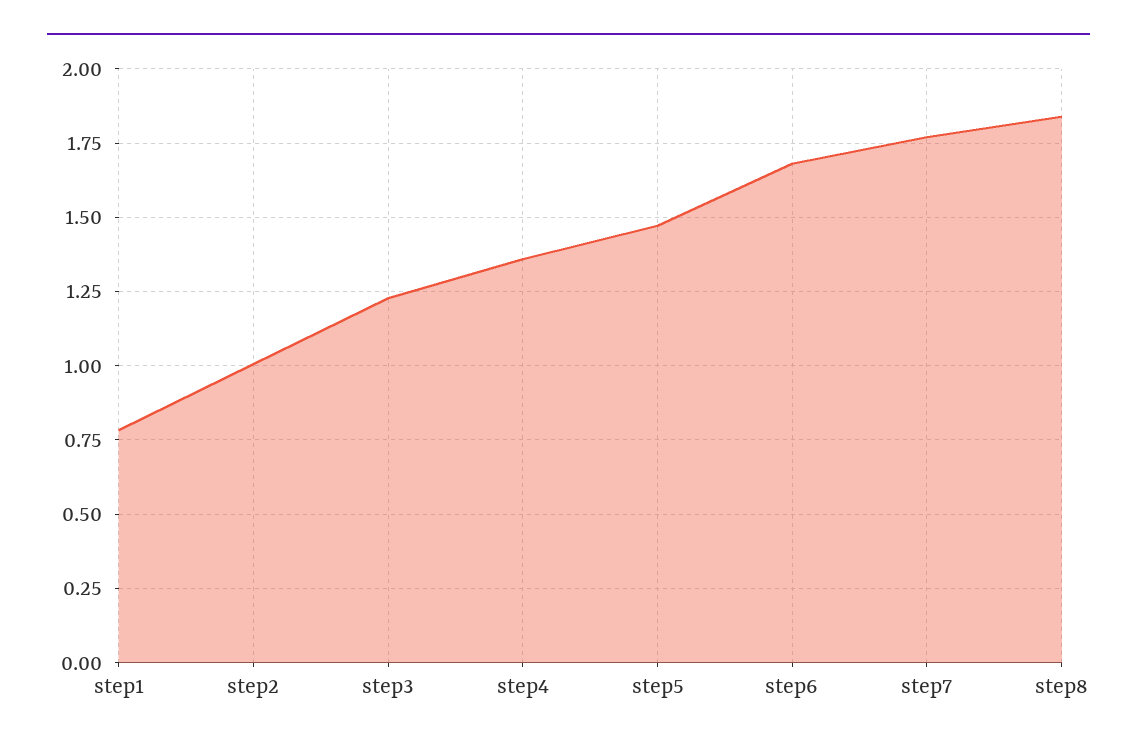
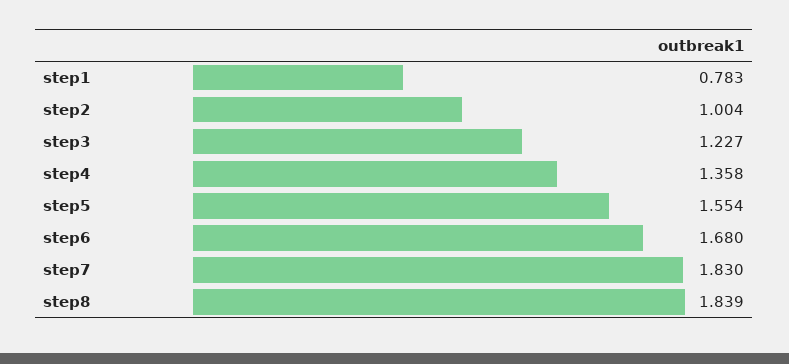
  {
    "step1": 0.783,
    "step2": 1.004,
    "step3": 1.227,
    "step4": 1.358,
-   "step5": 1.475,
+   "step5": 1.554,
    "step6": 1.68,
-   "step7": 1.775,
+   "step7": 1.83,
    "step8": 1.839
  }

